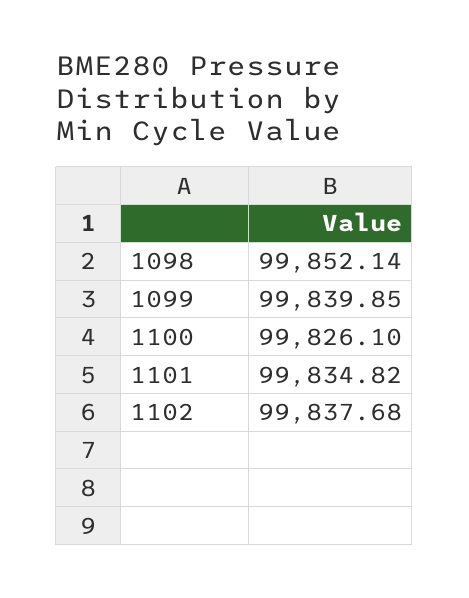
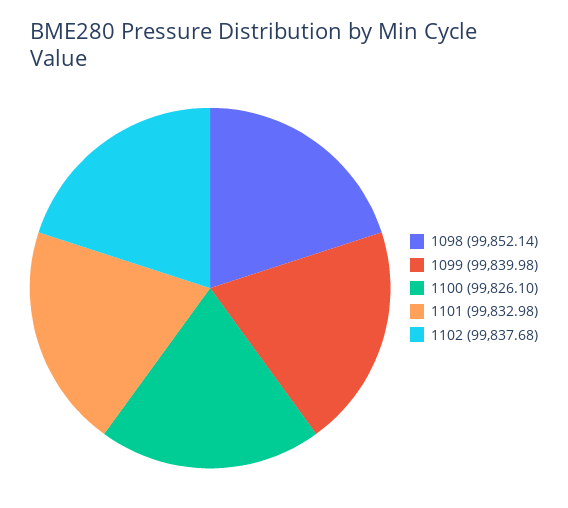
  {
    "1098": 99852.14,
-   "1099": 99839.85,
+   "1099": 99839.98,
    "1100": 99826.1,
-   "1101": 99834.82,
+   "1101": 99832.98,
    "1102": 99837.68
  }

